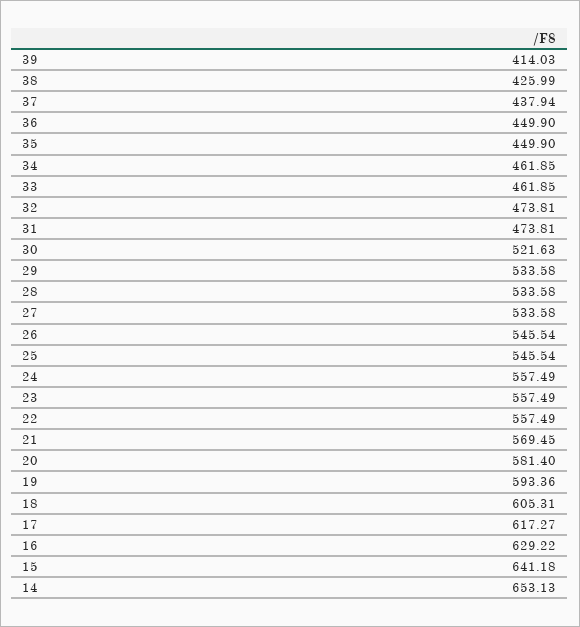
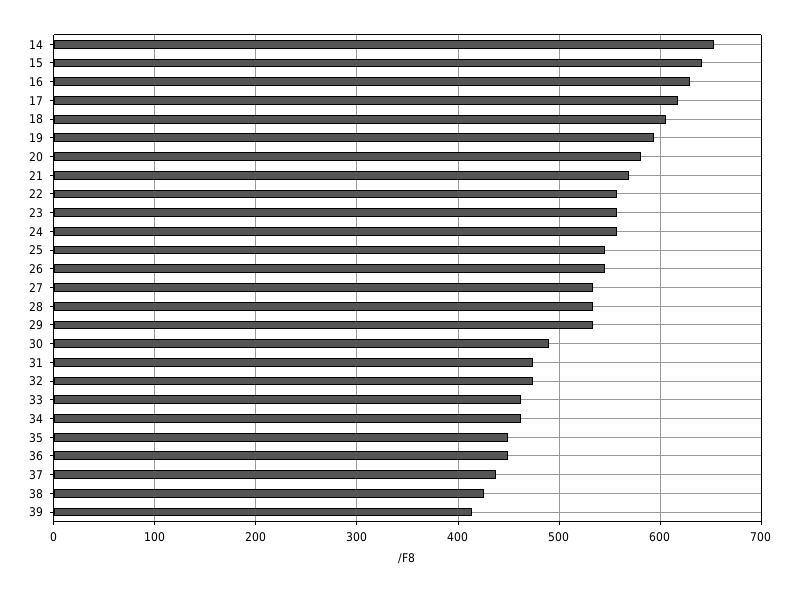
  {
    "39": 414.03,
    "38": 425.99,
    "37": 437.94,
    "36": 449.9,
    "35": 449.9,
    "34": 461.85,
    "33": 461.85,
    "32": 473.81,
    "31": 473.81,
-   "30": 521.63,
+   "30": 490,
    "29": 533.58,
    "28": 533.58,
    "27": 533.58,
    "26": 545.54,
    "25": 545.54,
    "24": 557.49,
    "23": 557.49,
    "22": 557.49,
    "21": 569.45,
    "20": 581.4,
    "19": 593.36,
    "18": 605.31,
    "17": 617.27,
    "16": 629.22,
    "15": 641.18,
    "14": 653.13
  }

